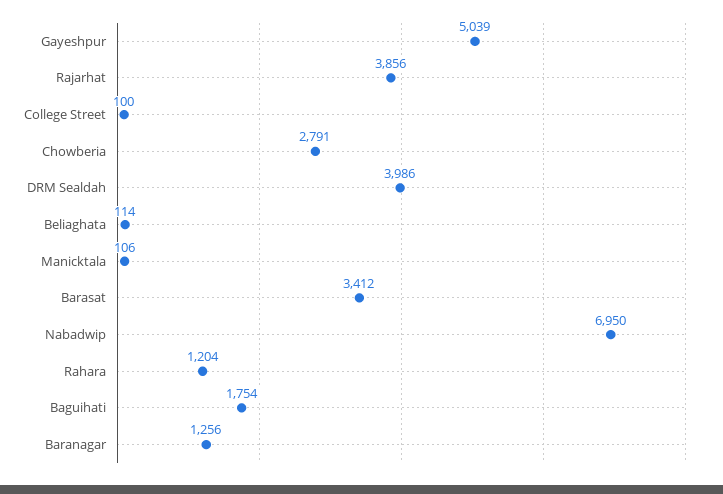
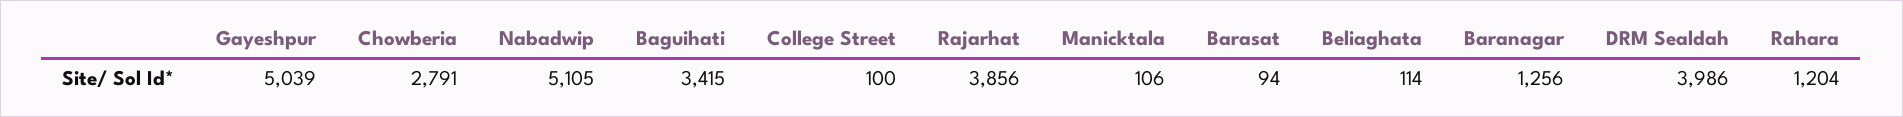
  {
    "Gayeshpur": 5039,
    "Rajarhat": 3856,
    "College Street": 100,
    "Chowberia": 2791,
    "DRM Sealdah": 3986,
    "Beliaghata": 114,
    "Manicktala": 106,
-   "Barasat": 3412,
+   "Barasat": 94,
-   "Nabadwip": 6950,
+   "Nabadwip": 5105,
    "Rahara": 1204,
-   "Baguihati": 1754,
+   "Baguihati": 3415,
    "Baranagar": 1256
  }

